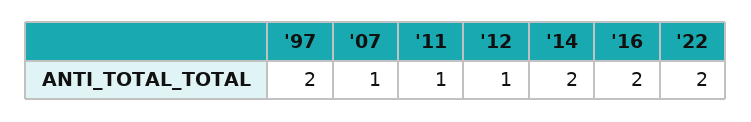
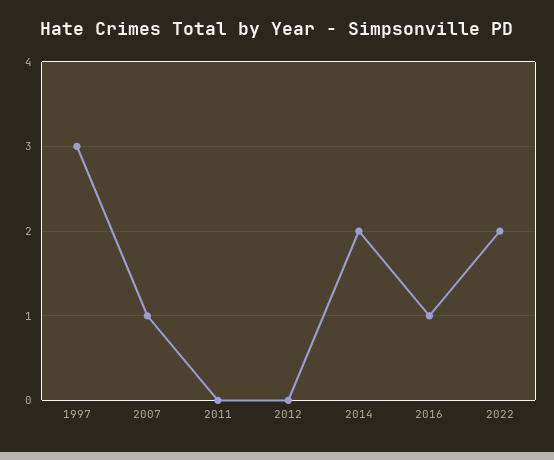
  {
-   "'97": 2,
+   "'97": 3,
    "'07": 1,
-   "'11": 1,
+   "'11": 0,
-   "'12": 1,
+   "'12": 0,
    "'14": 2,
-   "'16": 2,
+   "'16": 1,
    "'22": 2
  }

